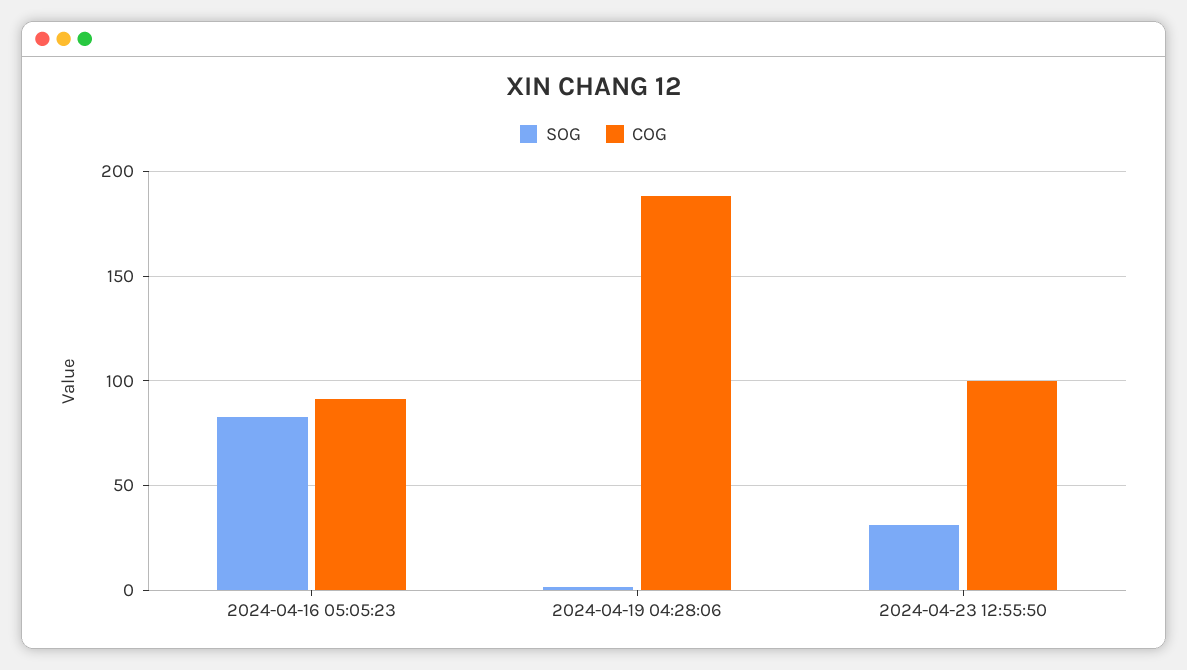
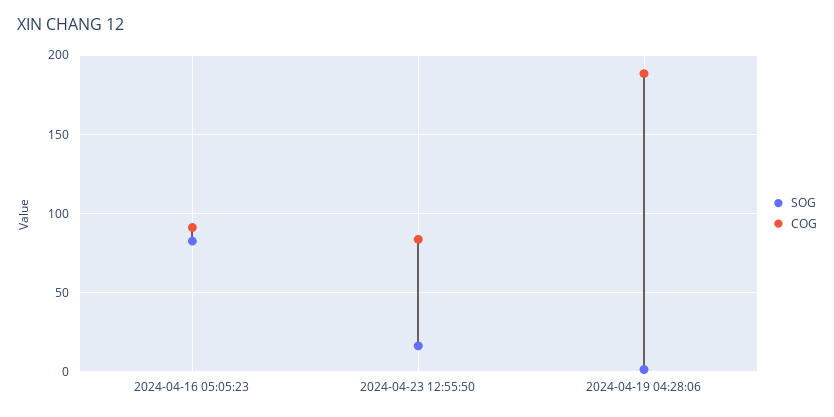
  {
    "SOG": {
      "2024-04-16 05:05:23": 85,
      "2024-04-19 04:28:06": 0,
-     "2024-04-23 12:55:50": 30
+     "2024-04-23 12:55:50": 15
    },
    "COG": {
      "2024-04-16 05:05:23": 90,
      "2024-04-19 04:28:06": 190,
-     "2024-04-23 12:55:50": 100
+     "2024-04-23 12:55:50": 85
    }
  }

